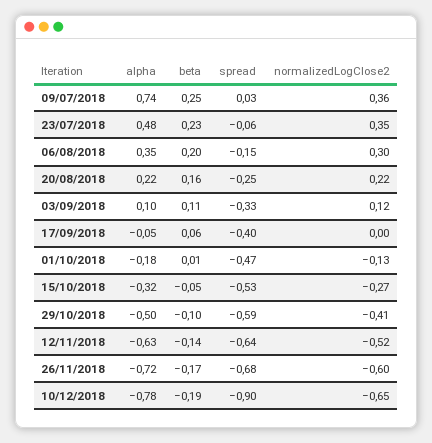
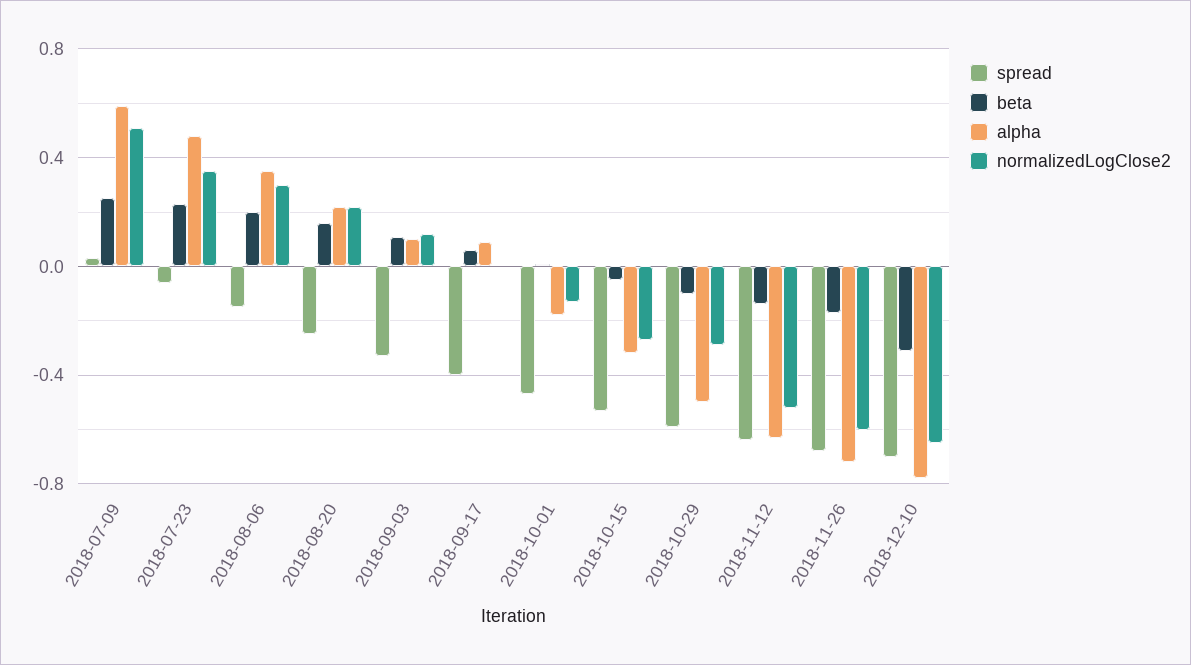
  {
    "alpha": {
-     "09/07/2018": 0.74,
+     "09/07/2018": 0.6,
      "23/07/2018": 0.48,
      "06/08/2018": 0.35,
      "20/08/2018": 0.22,
      "03/09/2018": 0.1,
-     "17/09/2018": -0.05,
+     "17/09/2018": 0.1,
      "01/10/2018": -0.18,
      "15/10/2018": -0.32,
      "29/10/2018": -0.5,
      "12/11/2018": -0.63,
      "26/11/2018": -0.72,
      "10/12/2018": -0.78
    },
    "beta": {
      "09/07/2018": 0.25,
      "23/07/2018": 0.23,
      "06/08/2018": 0.2,
      "20/08/2018": 0.16,
      "03/09/2018": 0.11,
      "17/09/2018": 0.06,
      "01/10/2018": 0.01,
      "15/10/2018": -0.05,
      "29/10/2018": -0.1,
      "12/11/2018": -0.14,
      "26/11/2018": -0.17,
-     "10/12/2018": -0.19
+     "10/12/2018": -0.3
    },
    "spread": {
      "09/07/2018": 0.03,
      "23/07/2018": -0.06,
      "06/08/2018": -0.15,
      "20/08/2018": -0.25,
      "03/09/2018": -0.33,
      "17/09/2018": -0.4,
      "01/10/2018": -0.47,
      "15/10/2018": -0.53,
      "29/10/2018": -0.59,
      "12/11/2018": -0.64,
      "26/11/2018": -0.68,
-     "10/12/2018": -0.9
+     "10/12/2018": -0.7
    },
    "normalizedLogClose2": {
-     "09/07/2018": 0.36,
+     "09/07/2018": 0.5,
      "23/07/2018": 0.35,
      "06/08/2018": 0.3,
      "20/08/2018": 0.22,
      "03/09/2018": 0.12,
      "17/09/2018": 0,
      "01/10/2018": -0.13,
      "15/10/2018": -0.27,
-     "29/10/2018": -0.41,
+     "29/10/2018": -0.3,
      "12/11/2018": -0.52,
      "26/11/2018": -0.6,
      "10/12/2018": -0.65
    }
  }

